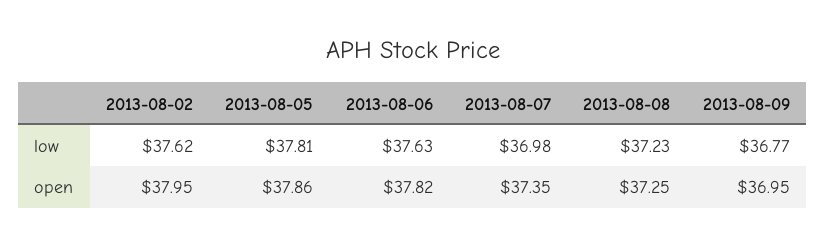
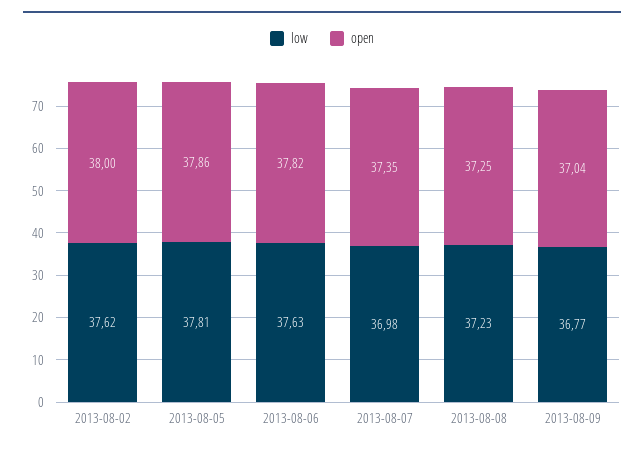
  {
    "low": {
      "2013-08-02": 37.62,
      "2013-08-05": 37.81,
      "2013-08-06": 37.63,
      "2013-08-07": 36.98,
      "2013-08-08": 37.23,
      "2013-08-09": 36.77
    },
    "open": {
-     "2013-08-02": 37.95,
+     "2013-08-02": 38,
      "2013-08-05": 37.86,
      "2013-08-06": 37.82,
      "2013-08-07": 37.35,
      "2013-08-08": 37.25,
-     "2013-08-09": 36.95
+     "2013-08-09": 37.04
    }
  }

